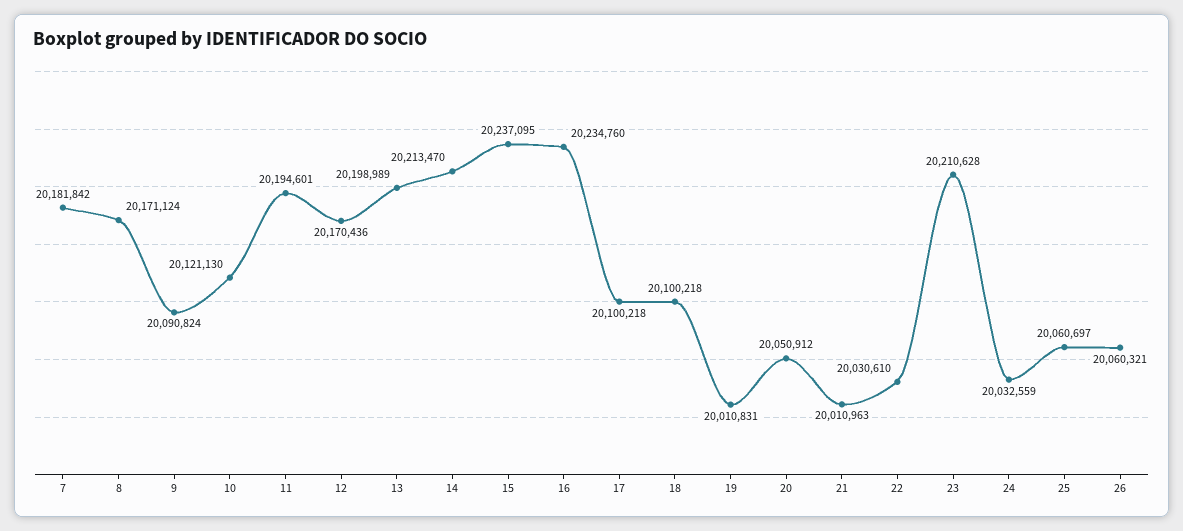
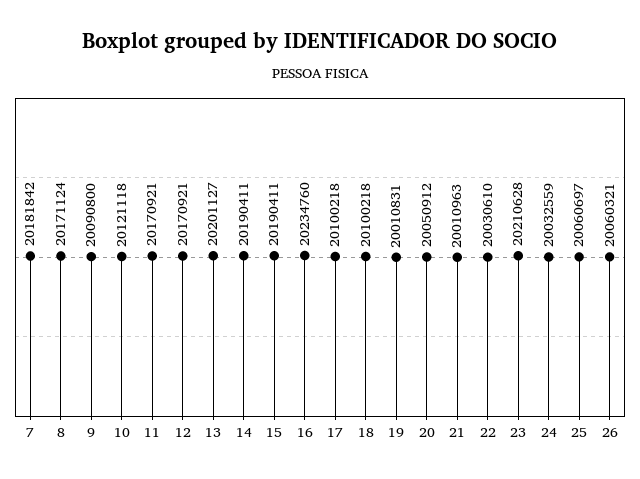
  {
    "7": 20181842,
    "8": 20171124,
-   "9": 20090824,
+   "9": 20090800,
-   "10": 20121130,
+   "10": 20121118,
-   "11": 20194601,
+   "11": 20170921,
-   "12": 20170436,
+   "12": 20170921,
-   "13": 20198989,
+   "13": 20201127,
-   "14": 20213470,
+   "14": 20190411,
-   "15": 20237095,
+   "15": 20190411,
    "16": 20234760,
    "17": 20100218,
    "18": 20100218,
    "19": 20010831,
    "20": 20050912,
    "21": 20010963,
    "22": 20030610,
    "23": 20210628,
    "24": 20032559,
    "25": 20060697,
    "26": 20060321
  }

